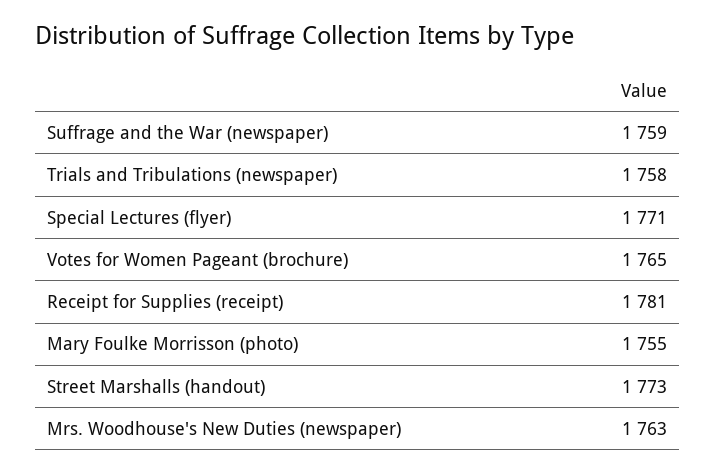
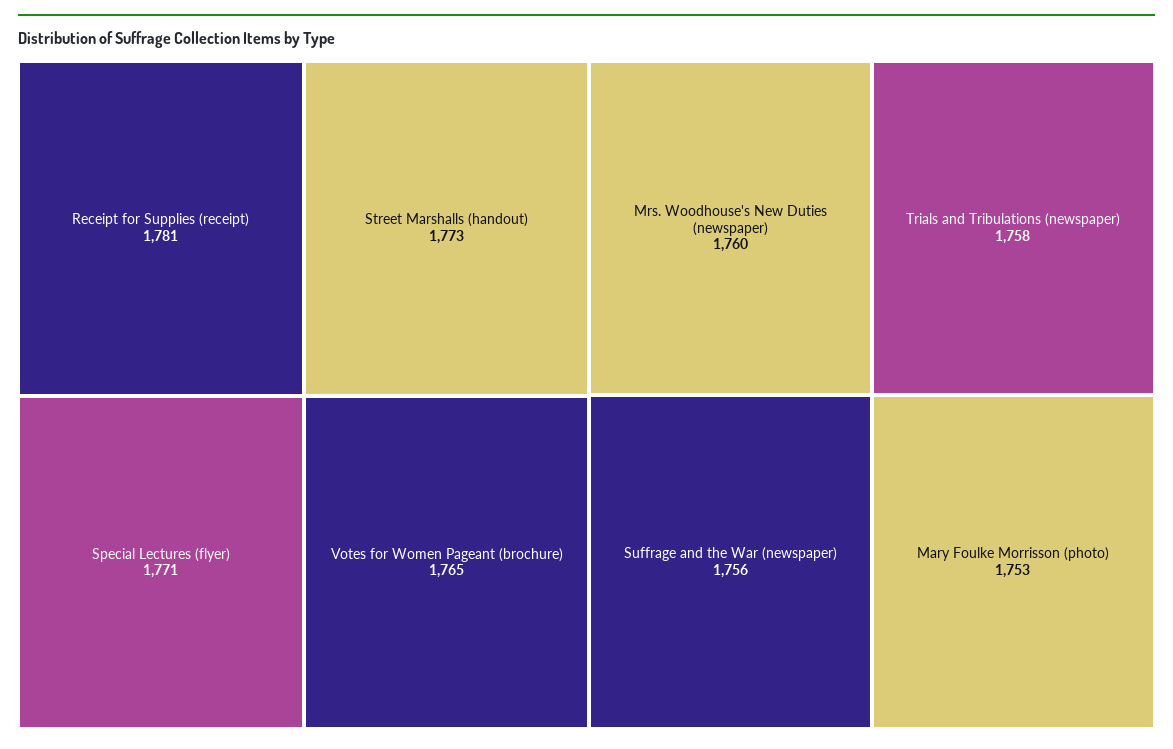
  {
-   "Suffrage and the War (newspaper)": 1759,
+   "Suffrage and the War (newspaper)": 1756,
    "Trials and Tribulations (newspaper)": 1758,
    "Special Lectures (flyer)": 1771,
    "Votes for Women Pageant (brochure)": 1765,
    "Receipt for Supplies (receipt)": 1781,
-   "Mary Foulke Morrisson (photo)": 1755,
+   "Mary Foulke Morrisson (photo)": 1753,
    "Street Marshalls (handout)": 1773,
-   "Mrs. Woodhouse's New Duties (newspaper)": 1763
+   "Mrs. Woodhouse's New Duties (newspaper)": 1760
  }

